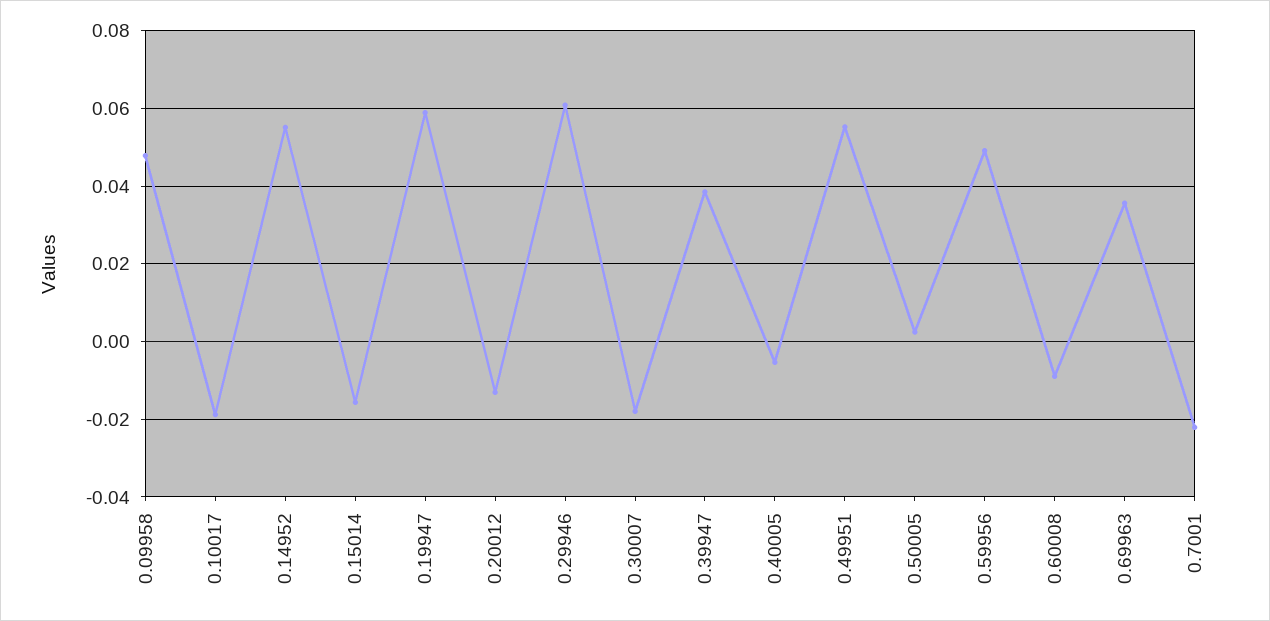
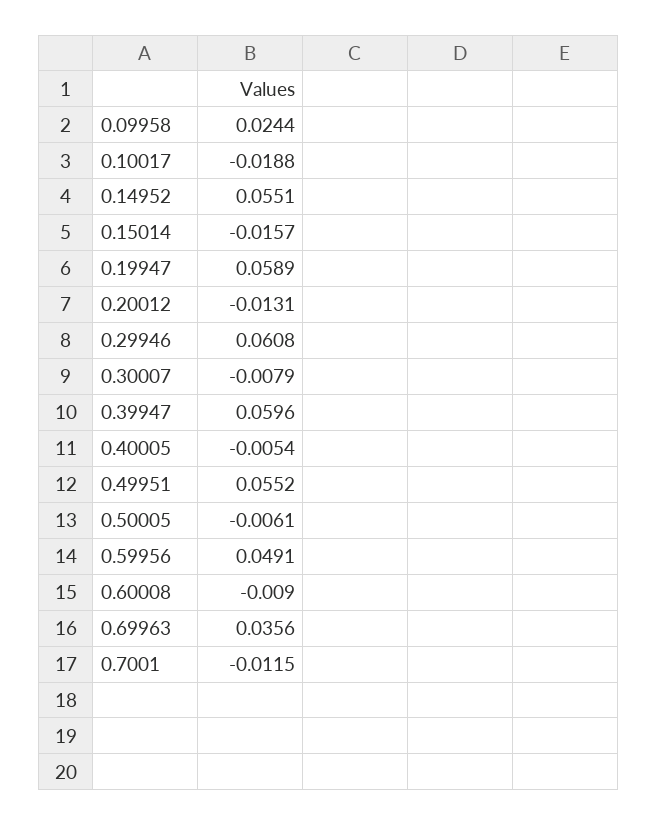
  {
-   "0.09958": 0.048,
+   "0.09958": 0.0244,
    "0.10017": -0.0188,
    "0.14952": 0.0551,
    "0.15014": -0.0157,
    "0.19947": 0.0589,
    "0.20012": -0.0131,
    "0.29946": 0.0608,
-   "0.30007": -0.018,
+   "0.30007": -0.0079,
-   "0.39947": 0.038,
+   "0.39947": 0.0596,
    "0.40005": -0.0054,
    "0.49951": 0.0552,
-   "0.50005": 0.002,
+   "0.50005": -0.0061,
    "0.59956": 0.0491,
    "0.60008": -0.009,
    "0.69963": 0.0356,
-   "0.7001": -0.022
+   "0.7001": -0.0115
  }

